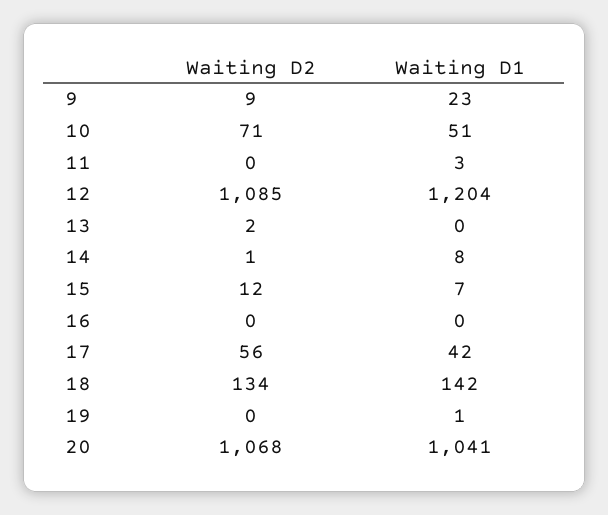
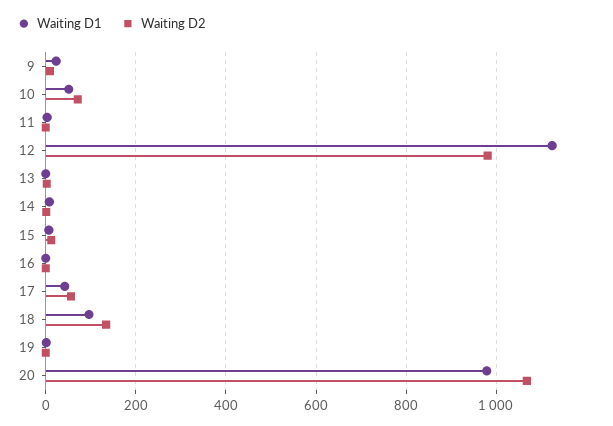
  {
    "Waiting D2": {
      "9": 9,
      "10": 71,
      "11": 0,
-     "12": 1085,
+     "12": 980,
      "13": 2,
      "14": 1,
      "15": 12,
      "16": 0,
      "17": 56,
      "18": 134,
      "19": 0,
      "20": 1068
    },
    "Waiting D1": {
      "9": 23,
      "10": 51,
      "11": 3,
-     "12": 1204,
+     "12": 1120,
      "13": 0,
      "14": 8,
      "15": 7,
      "16": 0,
      "17": 42,
-     "18": 142,
+     "18": 100,
      "19": 1,
-     "20": 1041
+     "20": 980
    }
  }

